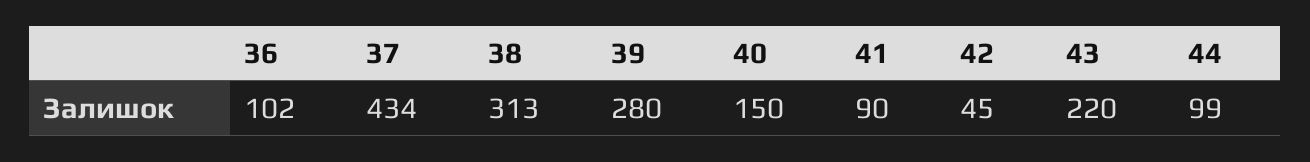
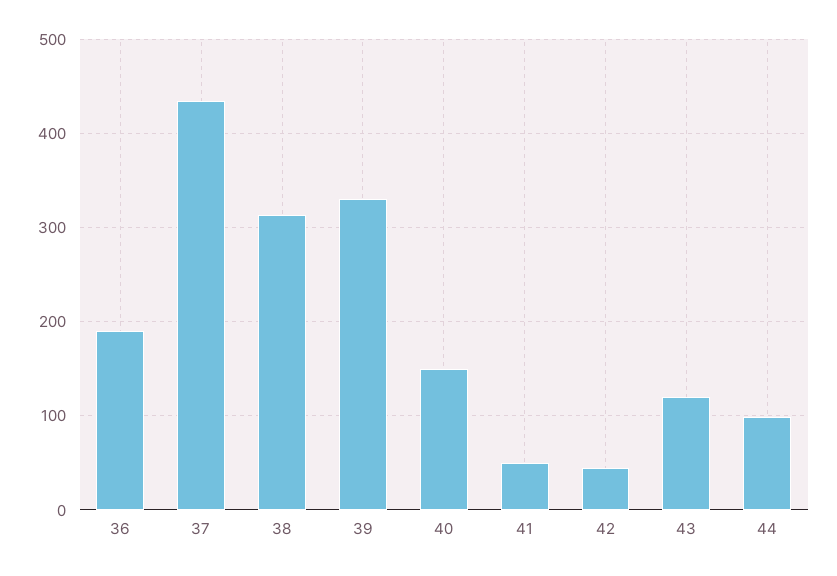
  {
-   "36": 102,
+   "36": 190,
    "37": 434,
    "38": 313,
-   "39": 280,
+   "39": 330,
    "40": 150,
-   "41": 90,
+   "41": 50,
    "42": 45,
-   "43": 220,
+   "43": 120,
    "44": 99
  }

